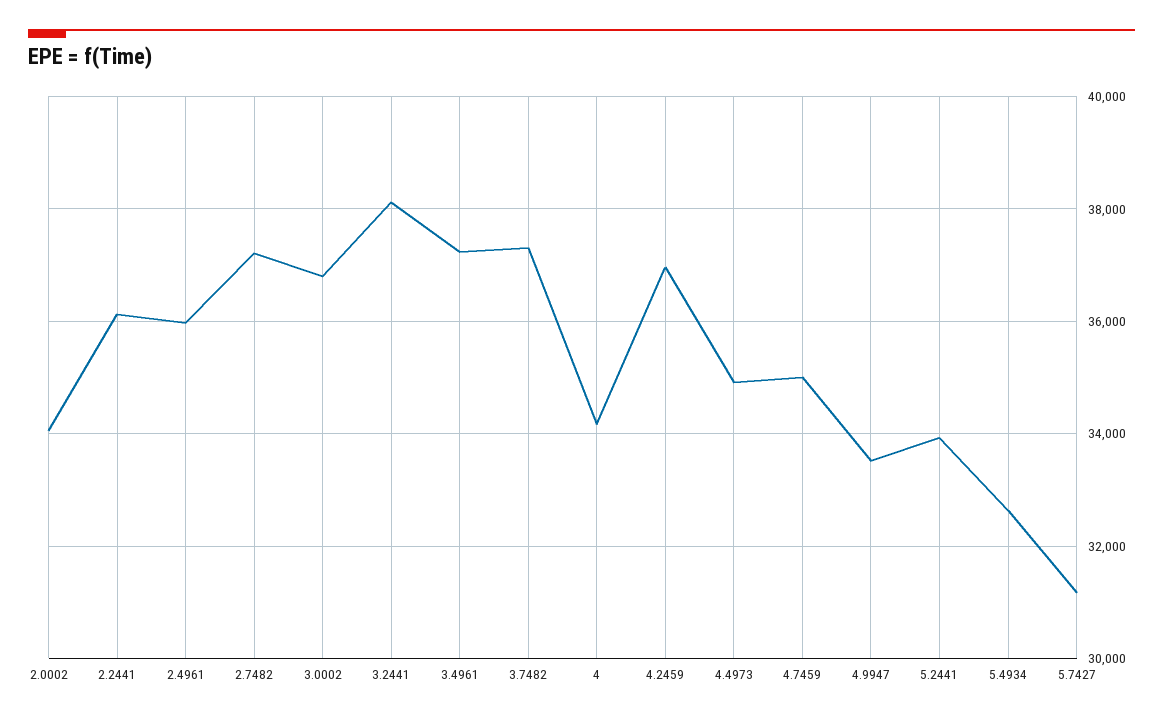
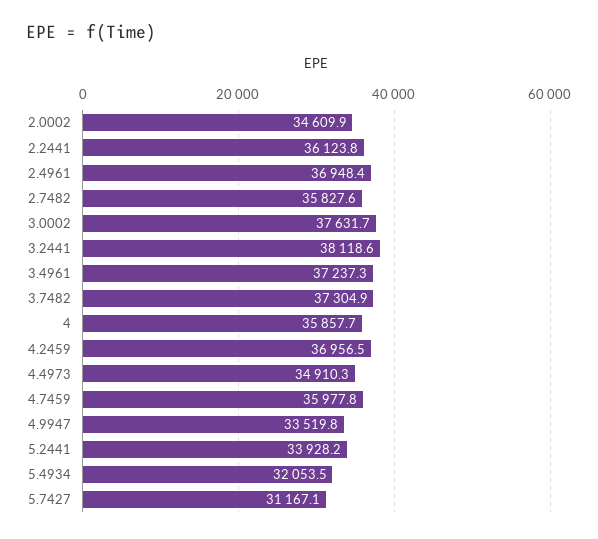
  {
-   "2.0002": 34000,
+   "2.0002": 34609.9,
    "2.2441": 36123.8,
-   "2.4961": 36000,
+   "2.4961": 36948.4,
-   "2.7482": 37200,
+   "2.7482": 35827.6,
-   "3.0002": 36800,
+   "3.0002": 37631.7,
    "3.2441": 38118.6,
    "3.4961": 37237.3,
    "3.7482": 37304.9,
-   "4": 34200,
+   "4": 35857.7,
    "4.2459": 36956.5,
    "4.4973": 34910.3,
-   "4.7459": 35000,
+   "4.7459": 35977.8,
    "4.9947": 33519.8,
    "5.2441": 33928.2,
-   "5.4934": 32600,
+   "5.4934": 32053.5,
    "5.7427": 31167.1
  }

